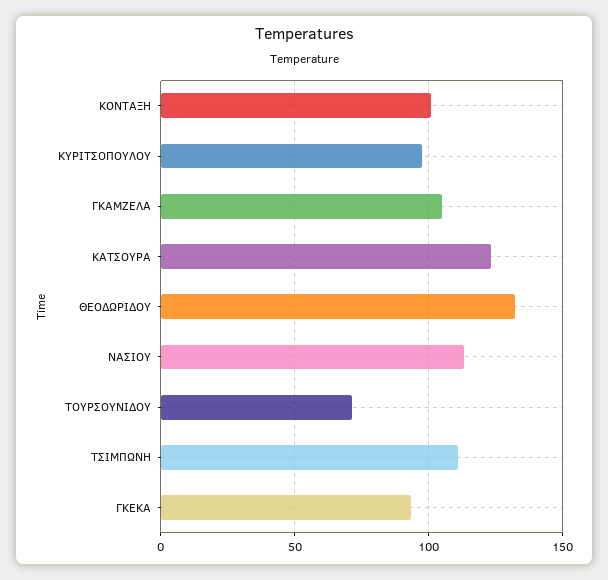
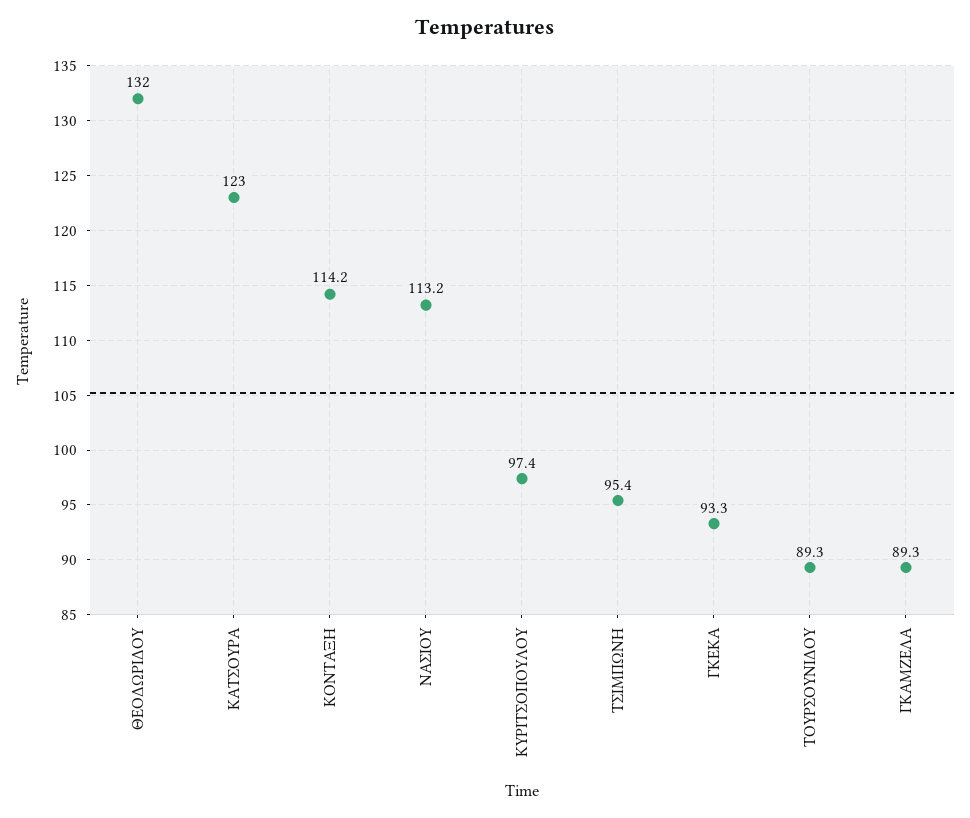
  {
-   "ΚΟΝΤΑΞΗ": 100,
+   "ΚΟΝΤΑΞΗ": 114.2,
    "ΚΥΡΙΤΣΟΠΟΥΛΟΥ": 97.4,
-   "ΓΚΑΜΖΕΛΑ": 105,
+   "ΓΚΑΜΖΕΛΑ": 89.3,
    "ΚΑΤΣΟΥΡΑ": 123,
    "ΘΕΟΔΩΡΙΔΟΥ": 132,
    "ΝΑΣΙΟΥ": 113.2,
-   "ΤΟΥΡΣΟΥΝΙΔΟΥ": 70,
+   "ΤΟΥΡΣΟΥΝΙΔΟΥ": 89.3,
-   "ΤΣΙΜΠΩΝΗ": 110,
+   "ΤΣΙΜΠΩΝΗ": 95.4,
    "ΓΚΕΚΑ": 93.3
  }

